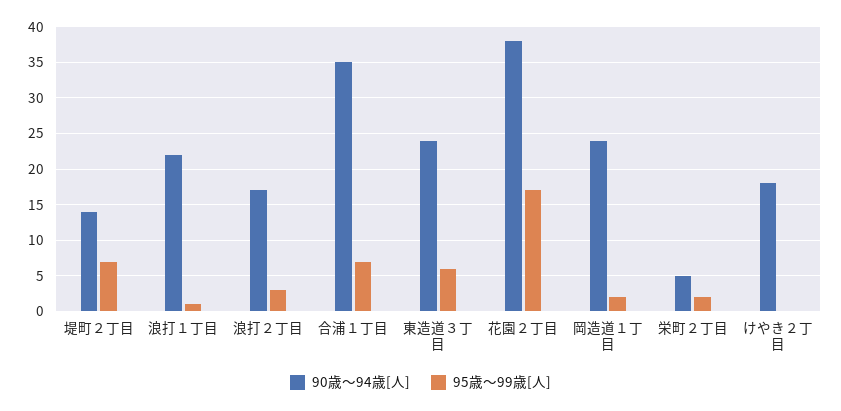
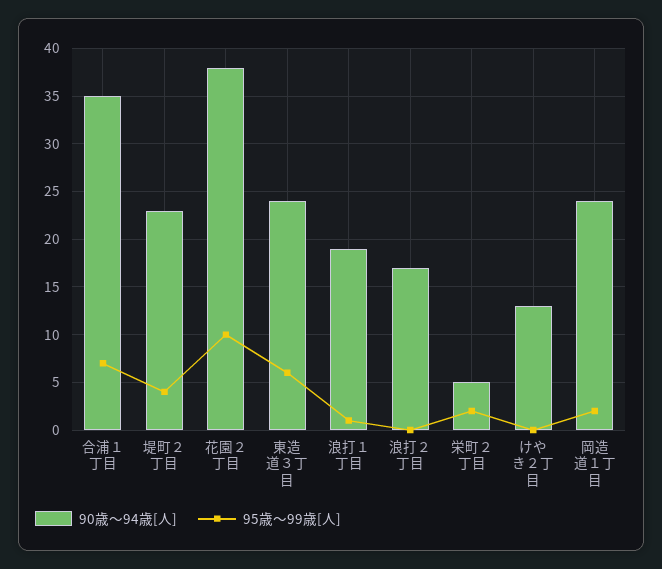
  {
    "90歳～94歳[人]": {
-     "堤町２丁目": 14,
+     "堤町２丁目": 23,
-     "浪打１丁目": 22,
+     "浪打１丁目": 19,
      "浪打２丁目": 17,
      "合浦１丁目": 35,
      "東造道３丁目": 24,
      "花園２丁目": 38,
      "岡造道１丁目": 24,
      "栄町２丁目": 5,
-     "けやき２丁目": 18
+     "けやき２丁目": 13
    },
    "95歳～99歳[人]": {
-     "堤町２丁目": 7,
+     "堤町２丁目": 4,
      "浪打１丁目": 1,
-     "浪打２丁目": 3,
+     "浪打２丁目": 0,
      "合浦１丁目": 7,
      "東造道３丁目": 6,
-     "花園２丁目": 17,
+     "花園２丁目": 10,
      "岡造道１丁目": 2,
      "栄町２丁目": 2,
      "けやき２丁目": 0
    }
  }

